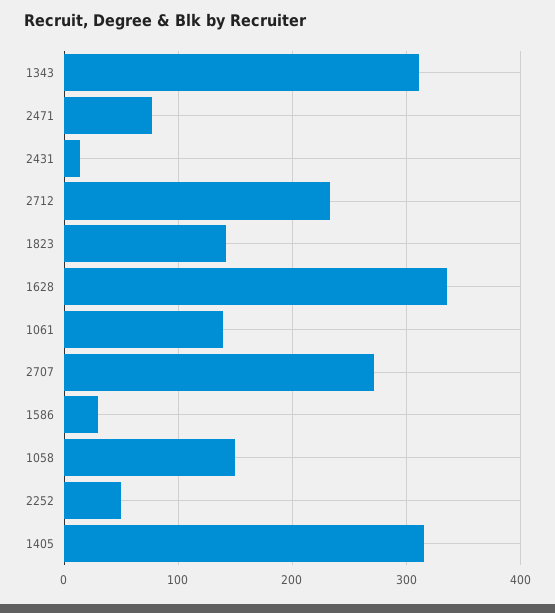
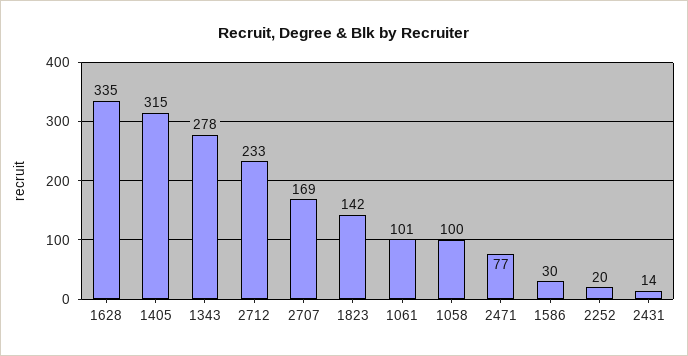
  {
-   "1343": 310,
+   "1343": 278,
    "2471": 77,
    "2431": 14,
    "2712": 233,
    "1823": 142,
    "1628": 335,
-   "1061": 140,
+   "1061": 101,
-   "2707": 270,
+   "2707": 169,
    "1586": 30,
-   "1058": 150,
+   "1058": 100,
-   "2252": 50,
+   "2252": 20,
    "1405": 315
  }

